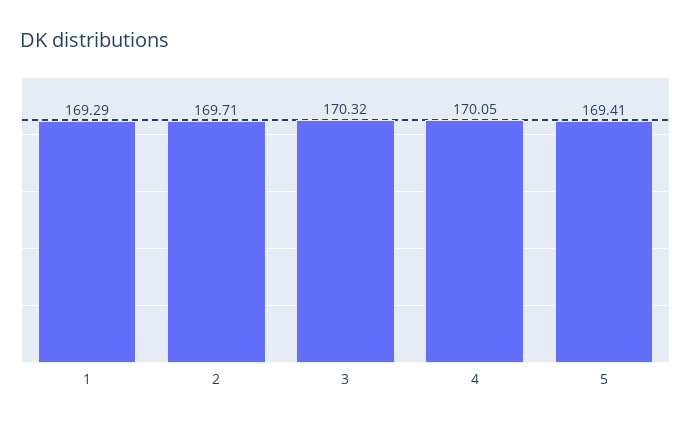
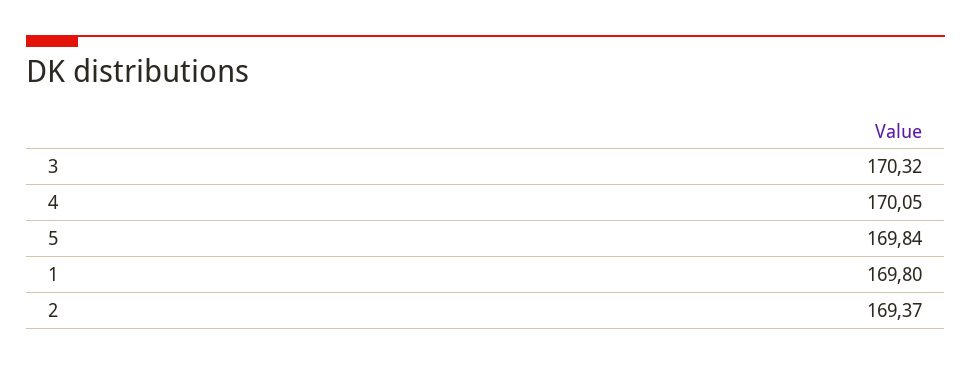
  {
-   "1": 169.29,
+   "1": 169.8,
-   "2": 169.71,
+   "2": 169.37,
    "3": 170.32,
    "4": 170.05,
-   "5": 169.41
+   "5": 169.84
  }

